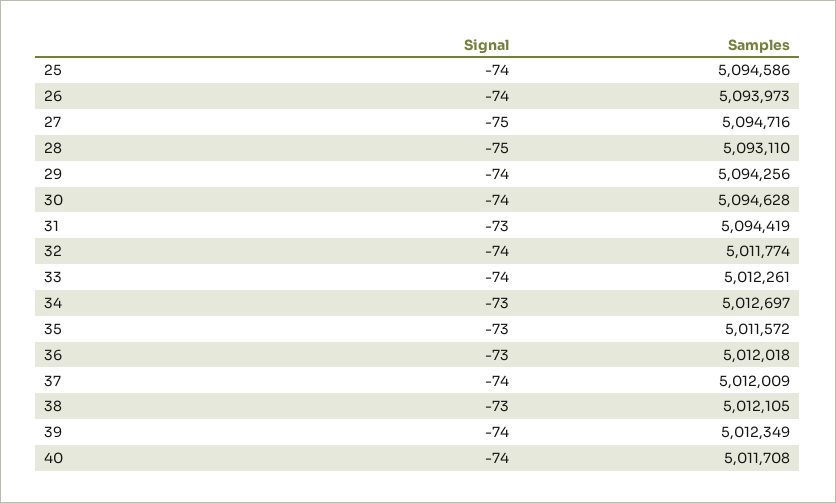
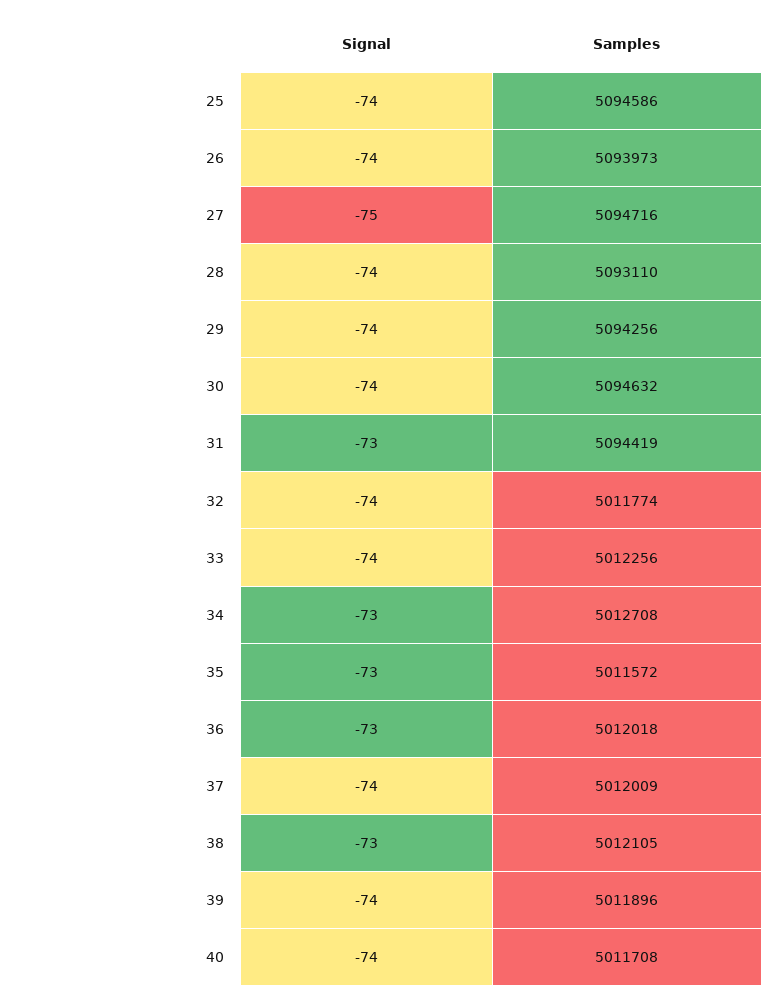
  {
    "Signal": {
      "25": -74,
      "26": -74,
      "27": -75,
-     "28": -75,
+     "28": -74,
      "29": -74,
      "30": -74,
      "31": -73,
      "32": -74,
      "33": -74,
      "34": -73,
      "35": -73,
      "36": -73,
      "37": -74,
      "38": -73,
      "39": -74,
      "40": -74
    },
    "Samples": {
      "25": 5094586,
      "26": 5093973,
      "27": 5094716,
      "28": 5093110,
      "29": 5094256,
-     "30": 5094628,
+     "30": 5094632,
      "31": 5094419,
      "32": 5011774,
-     "33": 5012261,
+     "33": 5012256,
-     "34": 5012697,
+     "34": 5012708,
      "35": 5011572,
      "36": 5012018,
      "37": 5012009,
      "38": 5012105,
-     "39": 5012349,
+     "39": 5011896,
      "40": 5011708
    }
  }

